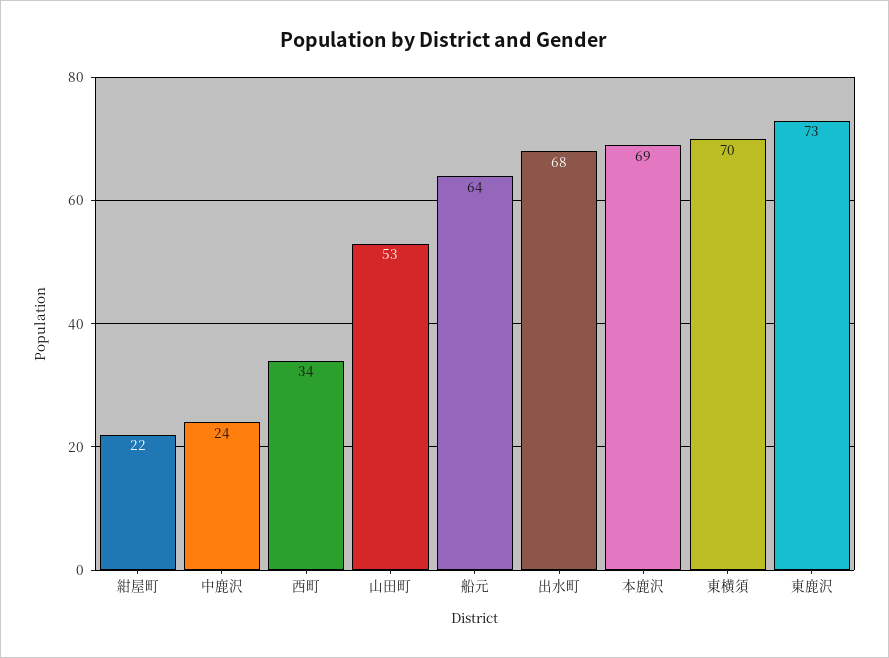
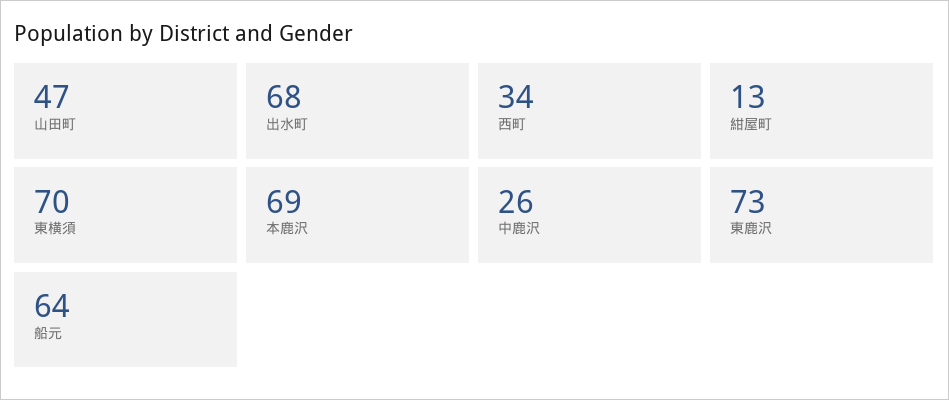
  {
-   "紺屋町": 22,
+   "紺屋町": 13,
-   "中鹿沢": 24,
+   "中鹿沢": 26,
    "西町": 34,
-   "山田町": 53,
+   "山田町": 47,
    "船元": 64,
    "出水町": 68,
    "本鹿沢": 69,
    "東横須": 70,
    "東鹿沢": 73
  }

